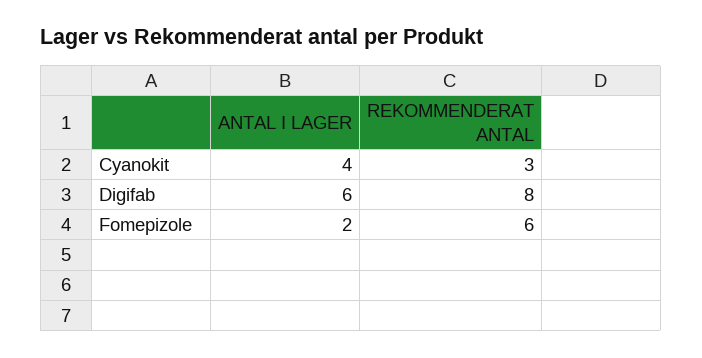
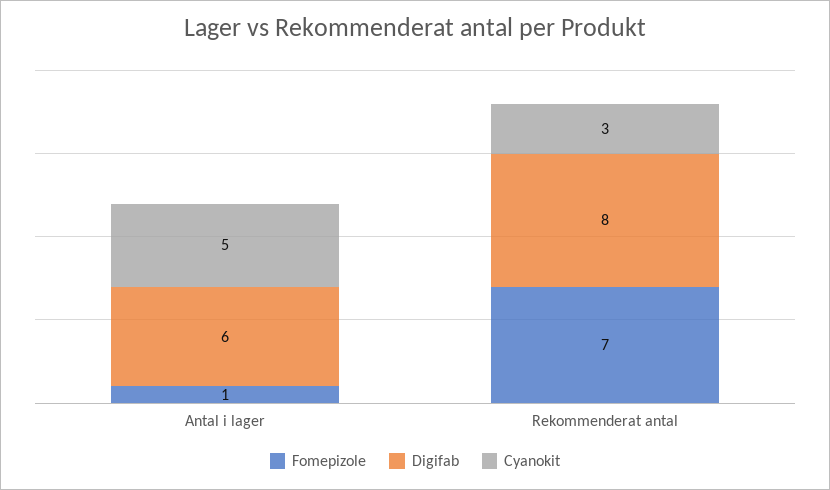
  {
    "Cyanokit": {
-     "ANTAL I LAGER": 4,
+     "ANTAL I LAGER": 5,
      "REKOMMENDERAT ANTAL": 3
    },
    "Digifab": {
      "ANTAL I LAGER": 6,
      "REKOMMENDERAT ANTAL": 8
    },
    "Fomepizole": {
-     "ANTAL I LAGER": 2,
+     "ANTAL I LAGER": 1,
-     "REKOMMENDERAT ANTAL": 6
+     "REKOMMENDERAT ANTAL": 7
    }
  }

